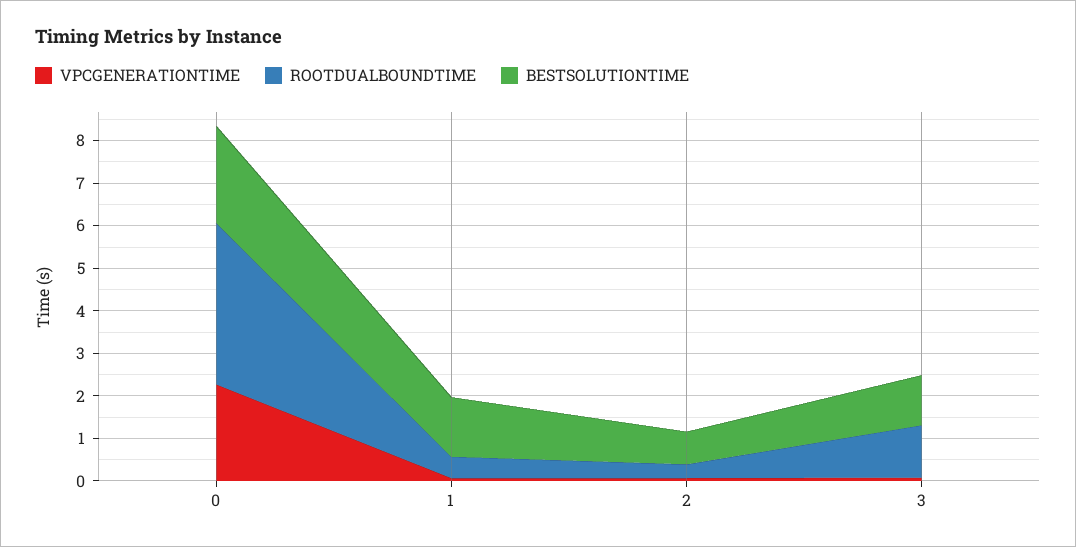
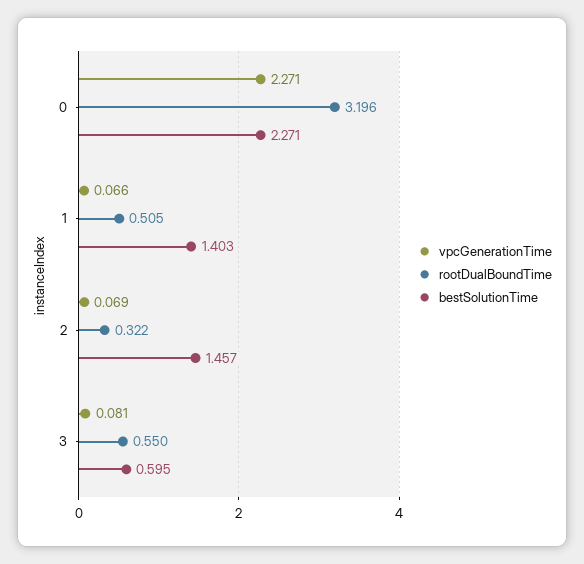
  {
    "VPCGENERATIONTIME": {
      "0": 2.271,
      "1": 0.066,
      "2": 0.069,
      "3": 0.081
    },
    "ROOTDUALBOUNDTIME": {
-     "0": 3.8,
+     "0": 3.196,
      "1": 0.505,
      "2": 0.322,
-     "3": 1.2
+     "3": 0.55
    },
    "BESTSOLUTIONTIME": {
      "0": 2.271,
      "1": 1.403,
-     "2": 0.8,
+     "2": 1.457,
-     "3": 1.2
+     "3": 0.595
    }
  }

